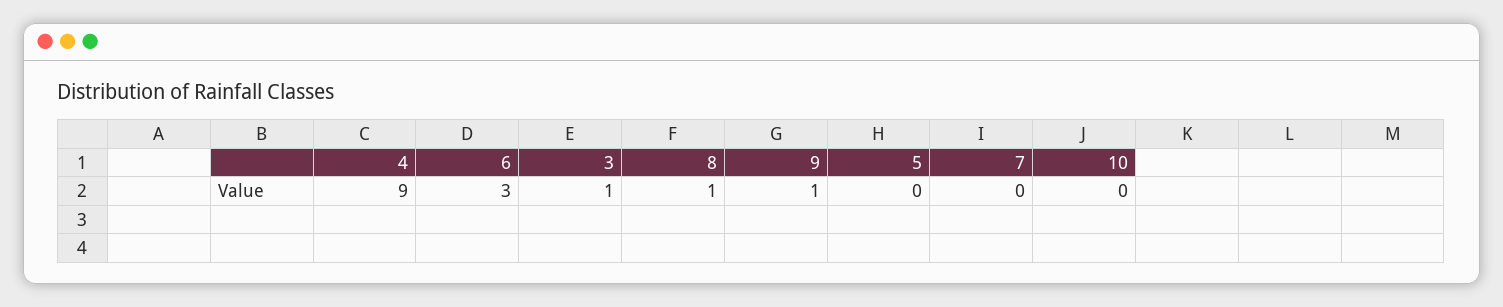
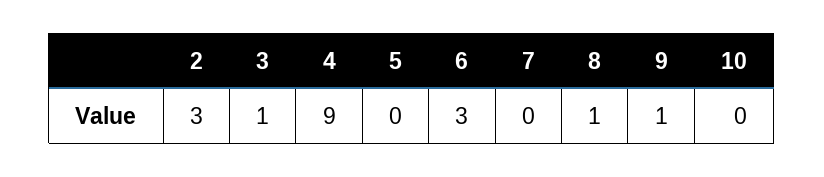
  {
    "4": 9,
    "6": 3,
    "3": 1,
    "8": 1,
    "9": 1,
    "5": 0,
    "7": 0,
-   "10": 0
+   "10": 0,
+   "2": 3
  }

